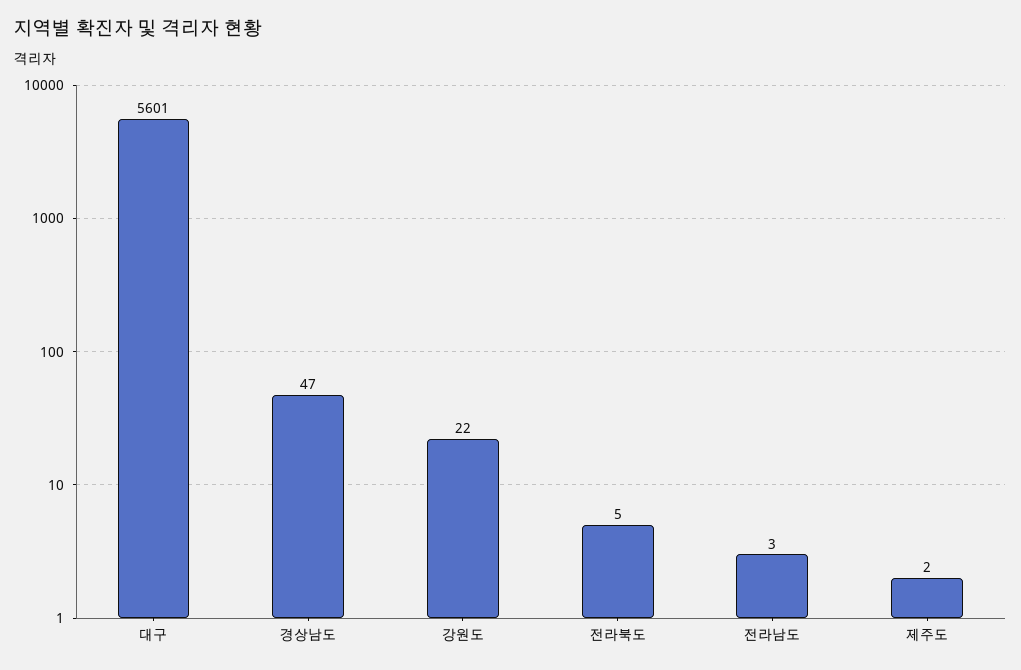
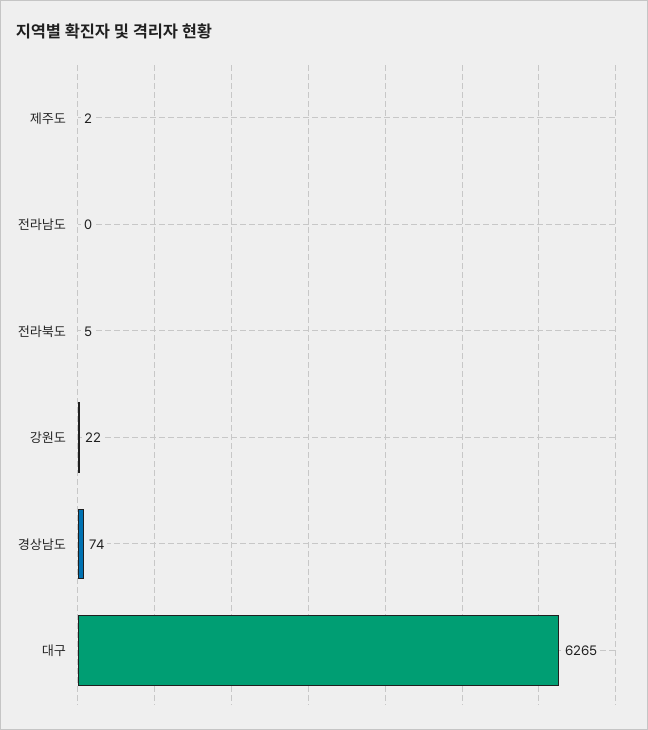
  {
-   "대구": 5601,
+   "대구": 6265,
-   "경상남도": 47,
+   "경상남도": 74,
    "강원도": 22,
    "전라북도": 5,
-   "전라남도": 3,
+   "전라남도": 0,
    "제주도": 2
  }

